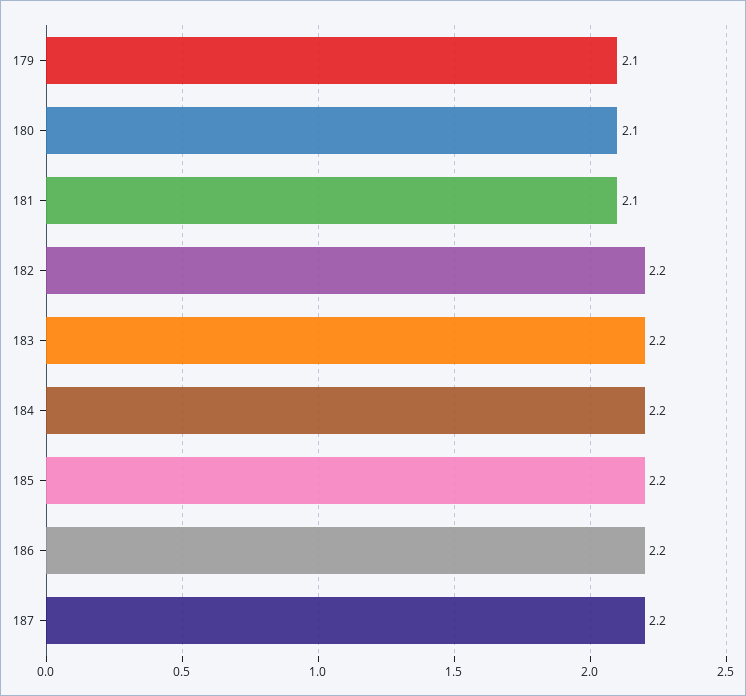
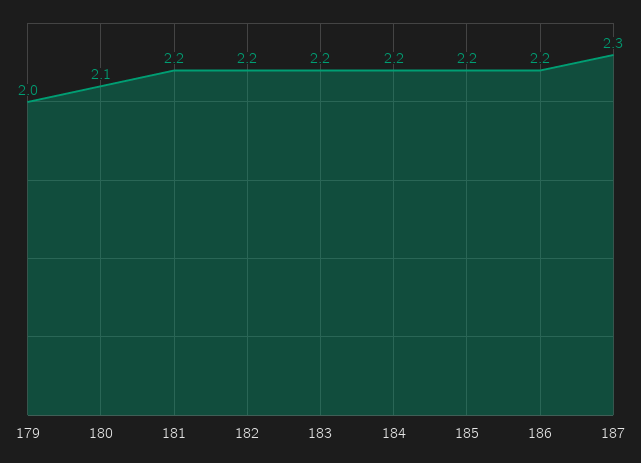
  {
-   "179": 2.1,
+   "179": 2,
    "180": 2.1,
-   "181": 2.1,
+   "181": 2.2,
    "182": 2.2,
    "183": 2.2,
    "184": 2.2,
    "185": 2.2,
    "186": 2.2,
-   "187": 2.2
+   "187": 2.3
  }

